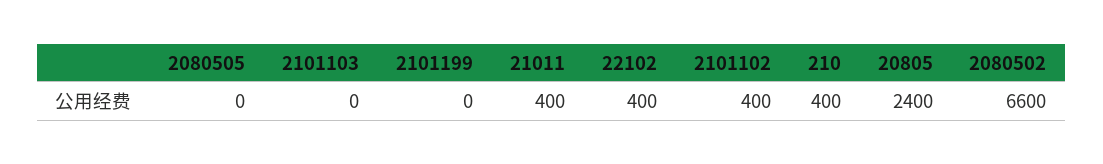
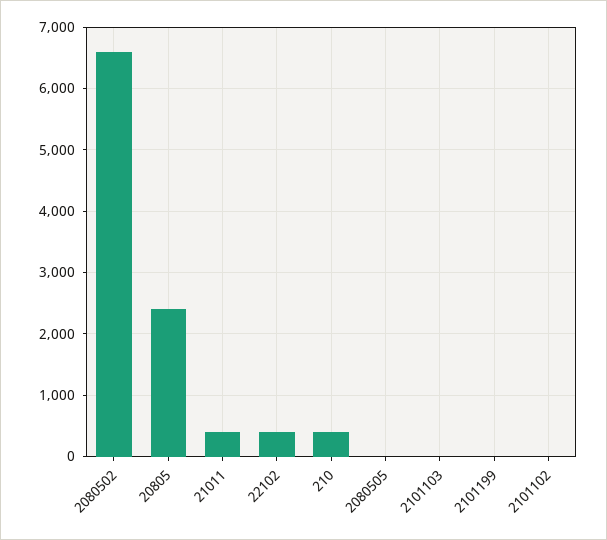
  {
    "2080505": 0,
    "2101103": 0,
    "2101199": 0,
    "21011": 400,
    "22102": 400,
-   "2101102": 400,
+   "2101102": 0,
    "210": 400,
    "20805": 2400,
    "2080502": 6600
  }

